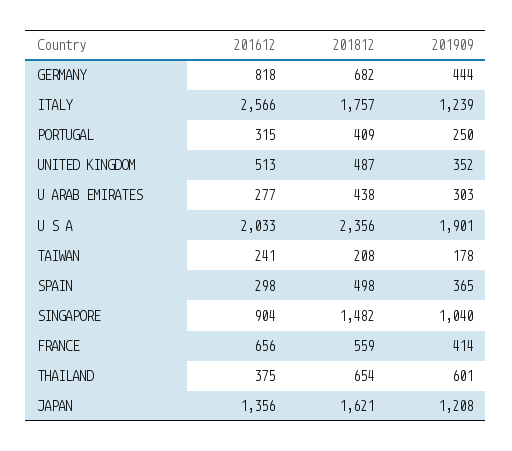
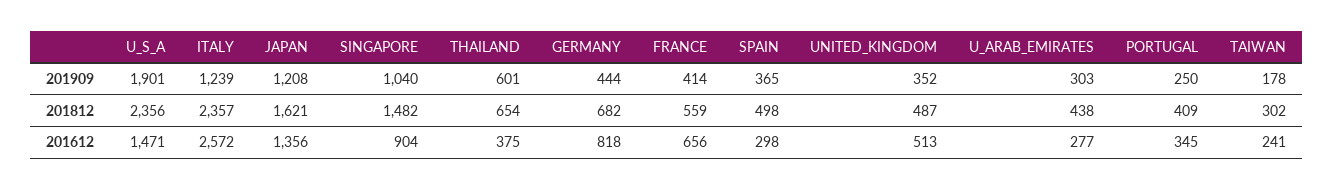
  {
    "201612": {
      "GERMANY": 818,
-     "ITALY": 2566,
+     "ITALY": 2572,
-     "PORTUGAL": 315,
+     "PORTUGAL": 345,
      "UNITED KINGDOM": 513,
      "U ARAB EMIRATES": 277,
-     "U S A": 2033,
+     "U S A": 1471,
      "TAIWAN": 241,
      "SPAIN": 298,
      "SINGAPORE": 904,
      "FRANCE": 656,
      "THAILAND": 375,
      "JAPAN": 1356
    },
    "201812": {
      "GERMANY": 682,
-     "ITALY": 1757,
+     "ITALY": 2357,
      "PORTUGAL": 409,
      "UNITED KINGDOM": 487,
      "U ARAB EMIRATES": 438,
      "U S A": 2356,
-     "TAIWAN": 208,
+     "TAIWAN": 302,
      "SPAIN": 498,
      "SINGAPORE": 1482,
      "FRANCE": 559,
      "THAILAND": 654,
      "JAPAN": 1621
    },
    "201909": {
      "GERMANY": 444,
      "ITALY": 1239,
      "PORTUGAL": 250,
      "UNITED KINGDOM": 352,
      "U ARAB EMIRATES": 303,
      "U S A": 1901,
      "TAIWAN": 178,
      "SPAIN": 365,
      "SINGAPORE": 1040,
      "FRANCE": 414,
      "THAILAND": 601,
      "JAPAN": 1208
    }
  }

